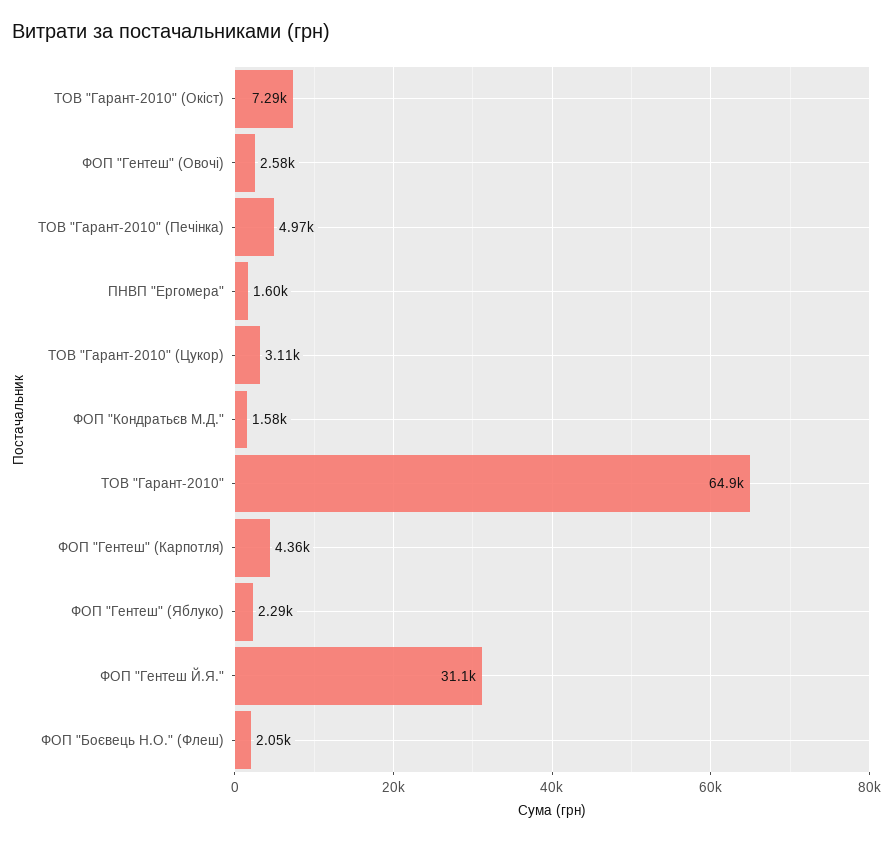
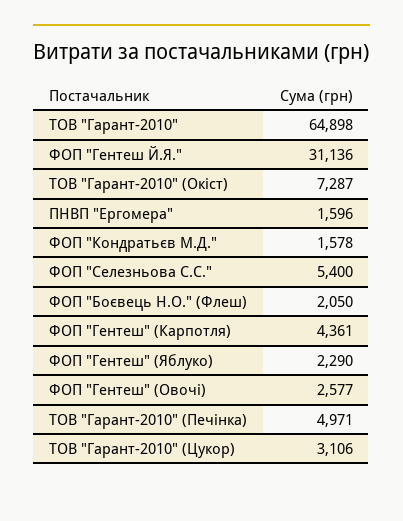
  {
    "ТОВ \"Гарант-2010\" (Окіст)": 7287,
    "ФОП \"Гентеш\" (Овочі)": 2577,
    "ТОВ \"Гарант-2010\" (Печінка)": 4971,
    "ПНВП \"Ергомера\"": 1596,
    "ТОВ \"Гарант-2010\" (Цукор)": 3106,
    "ФОП \"Кондратьєв М.Д.\"": 1578,
    "ТОВ \"Гарант-2010\"": 64898,
    "ФОП \"Гентеш\" (Карпотля)": 4361,
    "ФОП \"Гентеш\" (Яблуко)": 2290,
    "ФОП \"Гентеш Й.Я.\"": 31136,
-   "ФОП \"Боєвець Н.О.\" (Флеш)": 2050
+   "ФОП \"Боєвець Н.О.\" (Флеш)": 2050,
+   "ФОП \"Селезньова С.С.\"": 5400
  }

